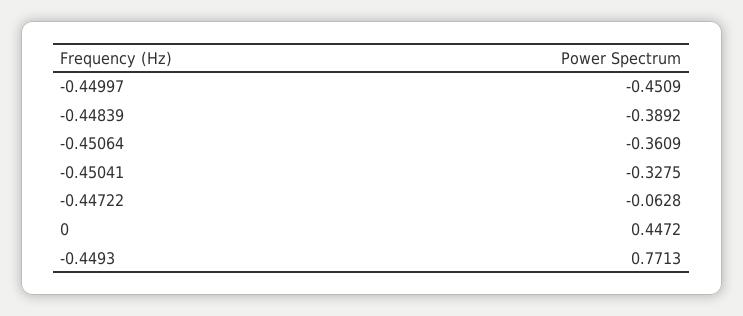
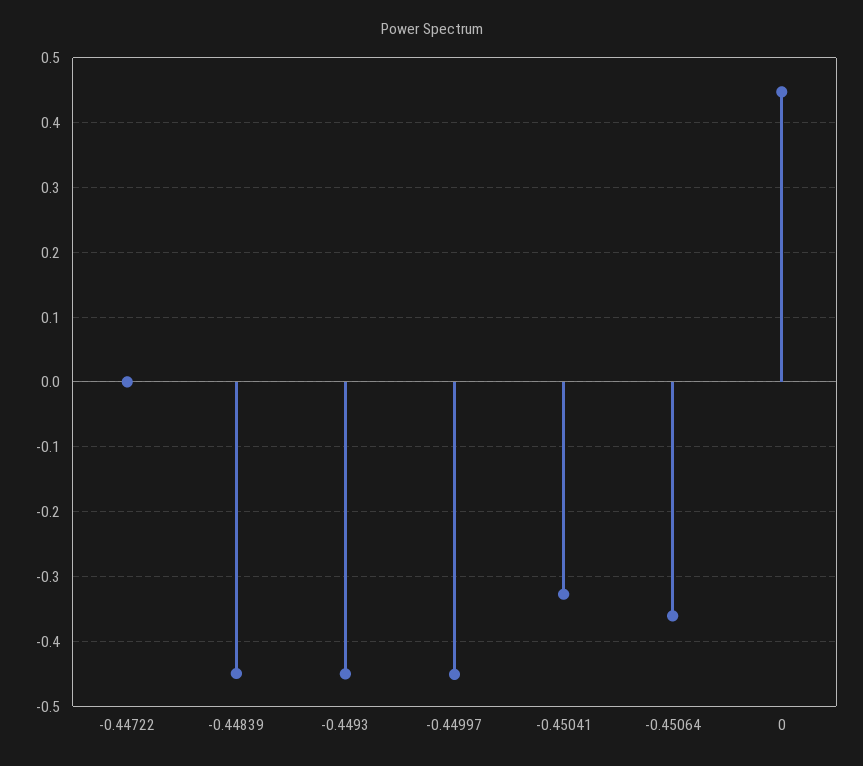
  {
    "-0.44997": -0.4509,
-   "-0.44839": -0.3892,
+   "-0.44839": -0.45,
    "-0.45064": -0.3609,
    "-0.45041": -0.3275,
-   "-0.44722": -0.0628,
+   "-0.44722": 0,
    "0": 0.4472,
-   "-0.4493": 0.7713
+   "-0.4493": -0.45
  }

